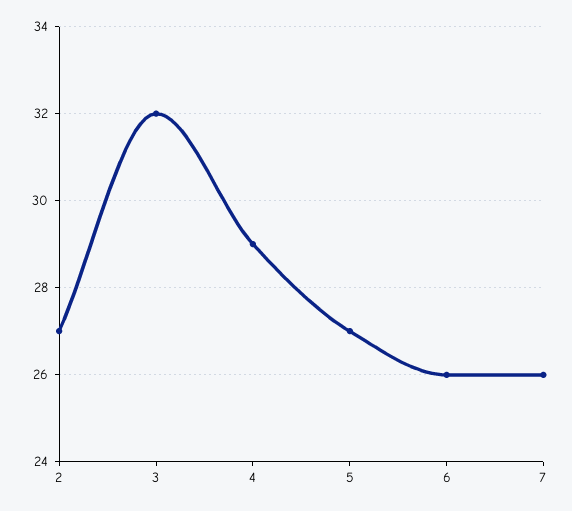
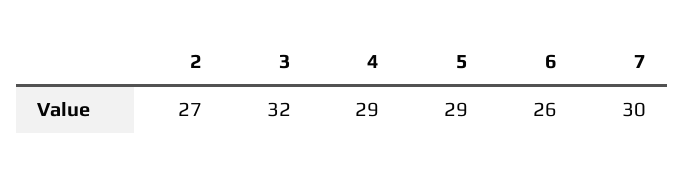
  {
    "2": 27,
    "3": 32,
    "4": 29,
-   "5": 27,
+   "5": 29,
    "6": 26,
-   "7": 26
+   "7": 30
  }

